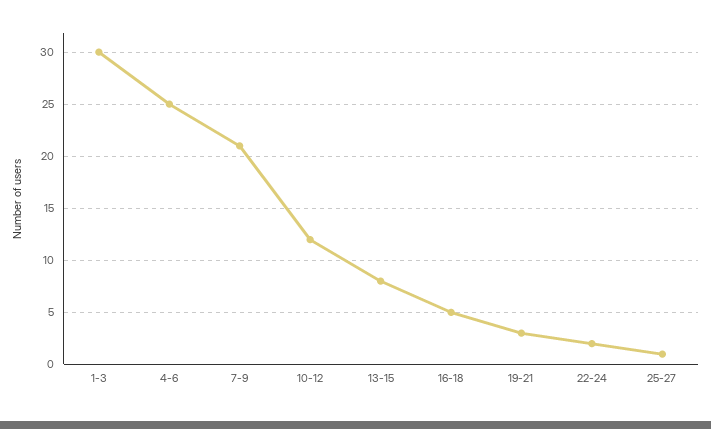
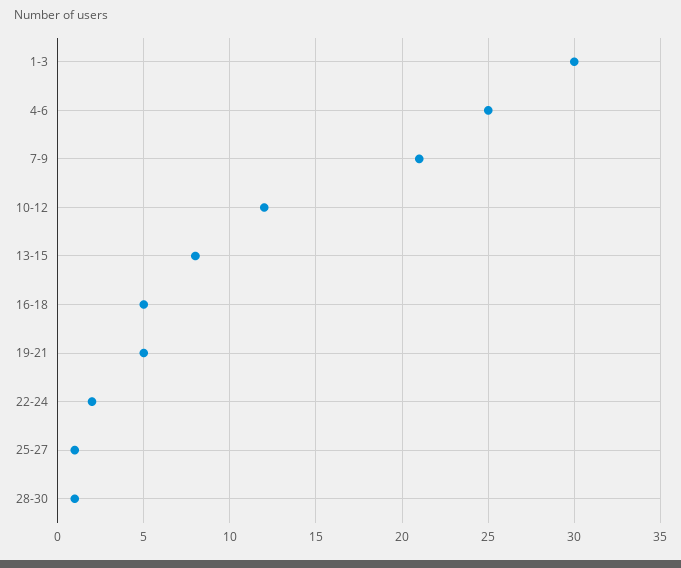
  {
    "1-3": 30,
    "4-6": 25,
    "7-9": 21,
    "10-12": 12,
    "13-15": 8,
    "16-18": 5,
-   "19-21": 3,
+   "19-21": 5,
    "22-24": 2,
-   "25-27": 1
+   "25-27": 1,
+   "28-30": 1
  }

